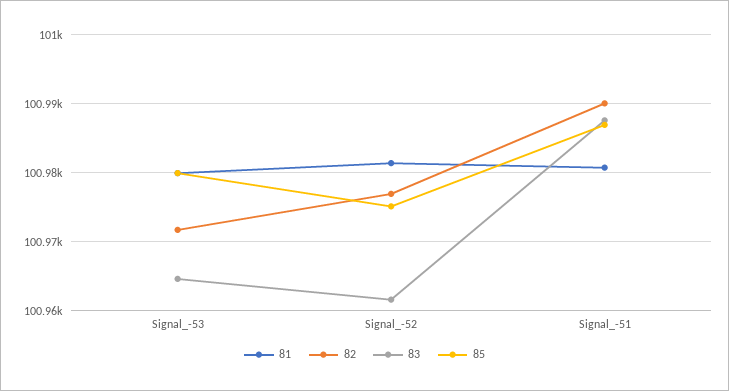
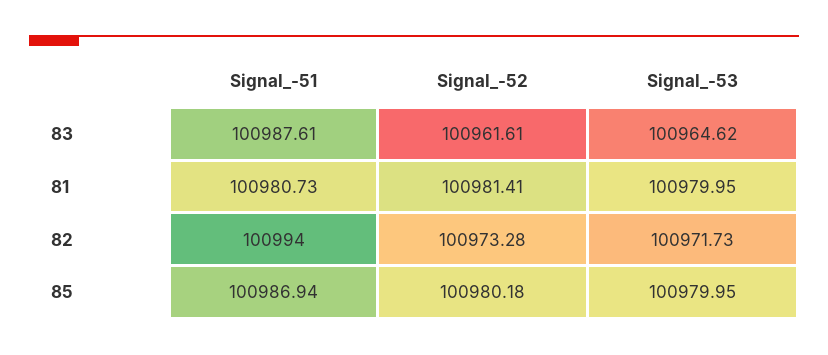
  {
    "81": {
      "Signal_-53": 100979.95,
      "Signal_-52": 100981.41,
      "Signal_-51": 100980.73
    },
    "82": {
      "Signal_-53": 100971.73,
-     "Signal_-52": 100977,
+     "Signal_-52": 100973.28,
-     "Signal_-51": 100990
+     "Signal_-51": 100994
    },
    "83": {
      "Signal_-53": 100964.62,
      "Signal_-52": 100961.61,
      "Signal_-51": 100987.61
    },
    "85": {
      "Signal_-53": 100979.95,
-     "Signal_-52": 100975,
+     "Signal_-52": 100980.18,
      "Signal_-51": 100986.94
    }
  }

